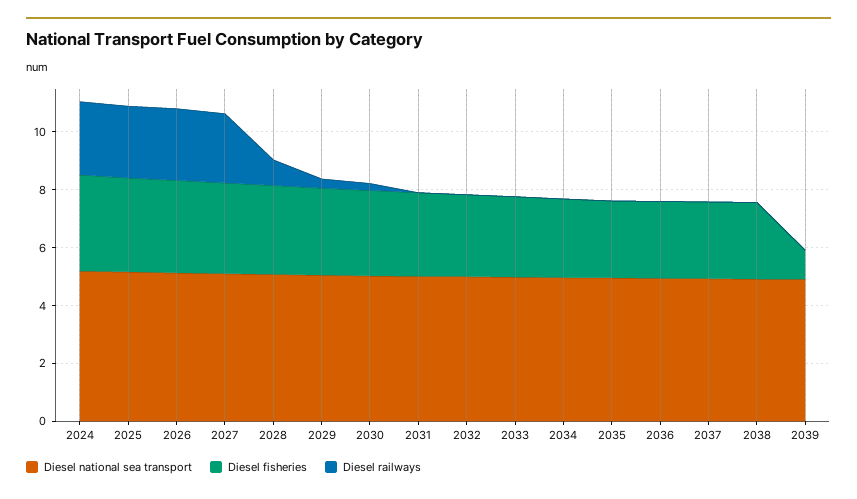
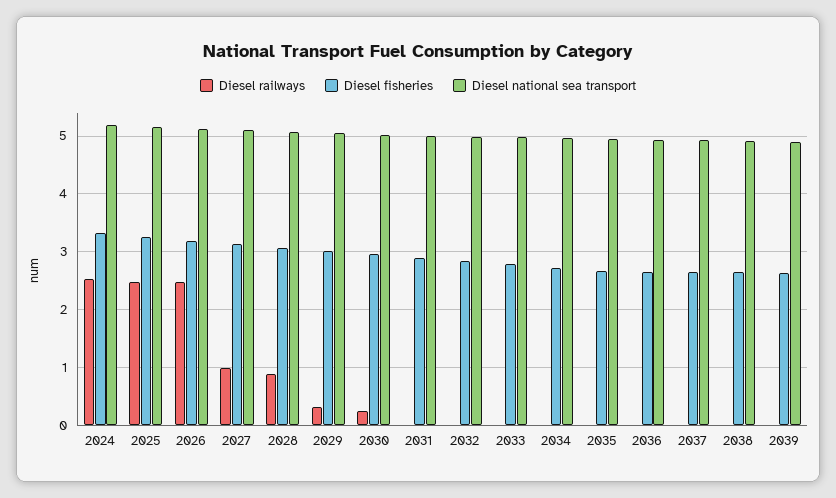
  {
    "Diesel national sea transport": {
      "2024": 5.2,
      "2025": 5.2,
      "2026": 5.2,
      "2027": 5.2,
      "2028": 5,
      "2029": 5,
      "2030": 5,
      "2031": 5,
      "2032": 5,
      "2033": 5,
      "2034": 5,
      "2035": 5,
      "2036": 5,
      "2037": 5,
      "2038": 5,
      "2039": 4.8
    },
    "Diesel fisheries": {
      "2024": 3.4,
      "2025": 3.2,
      "2026": 3.2,
      "2027": 3.2,
      "2028": 3,
      "2029": 3,
      "2030": 3,
      "2031": 2.8,
      "2032": 2.8,
      "2033": 2.8,
      "2034": 2.8,
      "2035": 2.6,
      "2036": 2.6,
      "2037": 2.6,
      "2038": 2.6,
-     "2039": 1
+     "2039": 2.6
    },
    "Diesel railways": {
      "2024": 2.6,
      "2025": 2.4,
      "2026": 2.4,
-     "2027": 2.5,
+     "2027": 1,
      "2028": 0.8,
      "2029": 0.4,
      "2030": 0.2,
      "2031": 0,
      "2032": 0,
      "2033": 0,
      "2034": 0,
      "2035": 0,
      "2036": 0,
      "2037": 0,
      "2038": 0,
      "2039": 0
    }
  }

